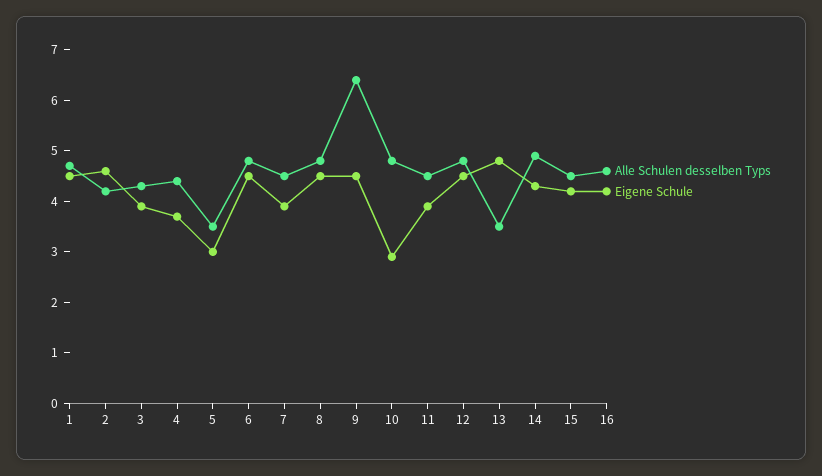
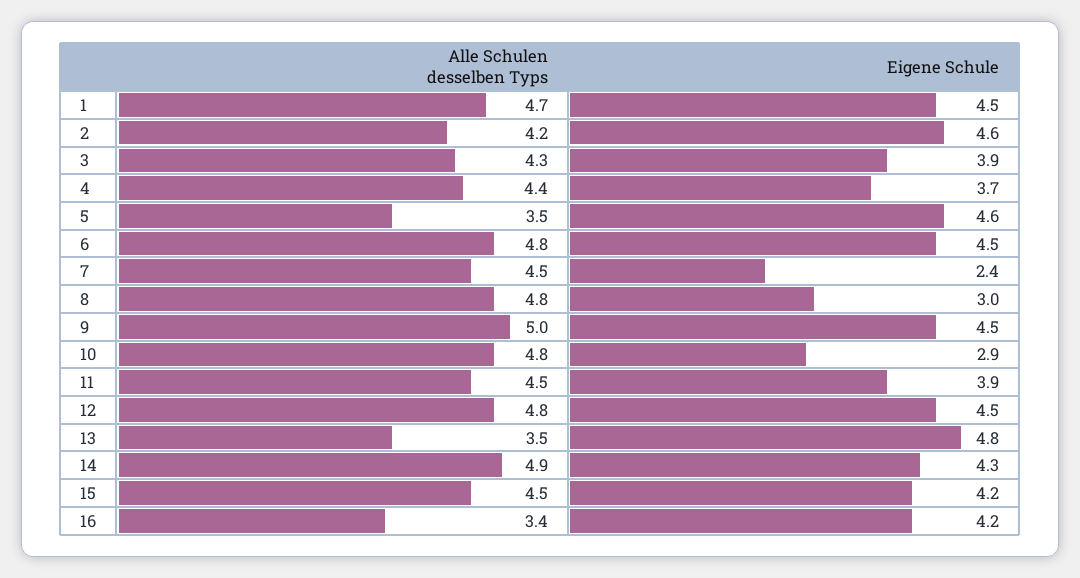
  {
    "Alle Schulen desselben Typs": {
      "1": 4.7,
      "2": 4.2,
      "3": 4.3,
      "4": 4.4,
      "5": 3.5,
      "6": 4.8,
      "7": 4.5,
      "8": 4.8,
-     "9": 6.5,
+     "9": 5,
      "10": 4.8,
      "11": 4.5,
      "12": 4.8,
      "13": 3.5,
      "14": 4.9,
      "15": 4.5,
-     "16": 4.5
+     "16": 3.4
    },
    "Eigene Schule": {
      "1": 4.5,
      "2": 4.6,
      "3": 3.9,
      "4": 3.7,
-     "5": 3,
+     "5": 4.6,
      "6": 4.5,
-     "7": 4,
+     "7": 2.4,
-     "8": 4.5,
+     "8": 3,
      "9": 4.5,
      "10": 2.9,
      "11": 3.9,
      "12": 4.5,
      "13": 4.8,
      "14": 4.3,
      "15": 4.2,
      "16": 4.2
    }
  }

